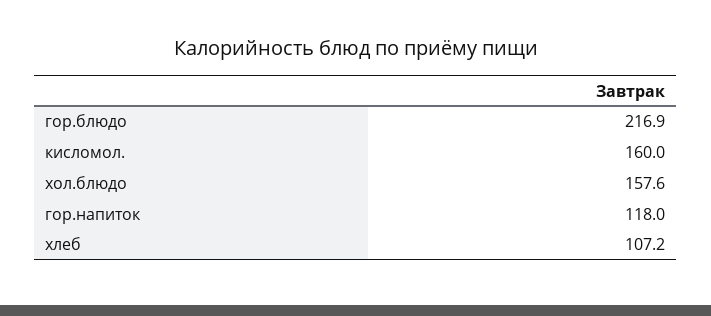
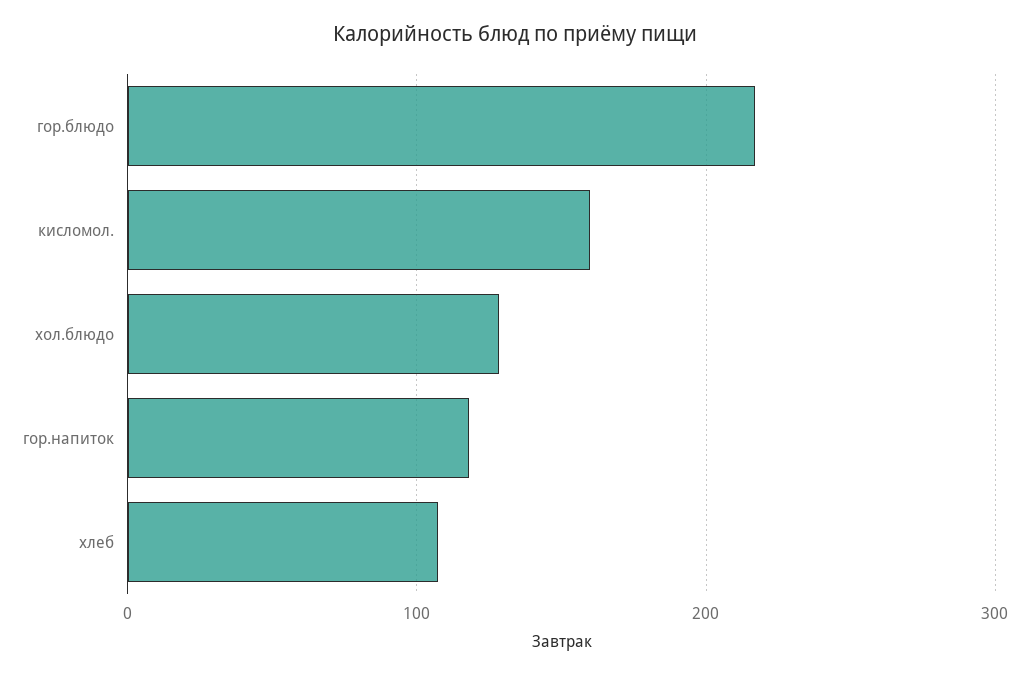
  {
    "гор.блюдо": 216.9,
    "кисломол.": 160,
-   "хол.блюдо": 157.6,
+   "хол.блюдо": 130,
    "гор.напиток": 118,
    "хлеб": 107.2
  }

